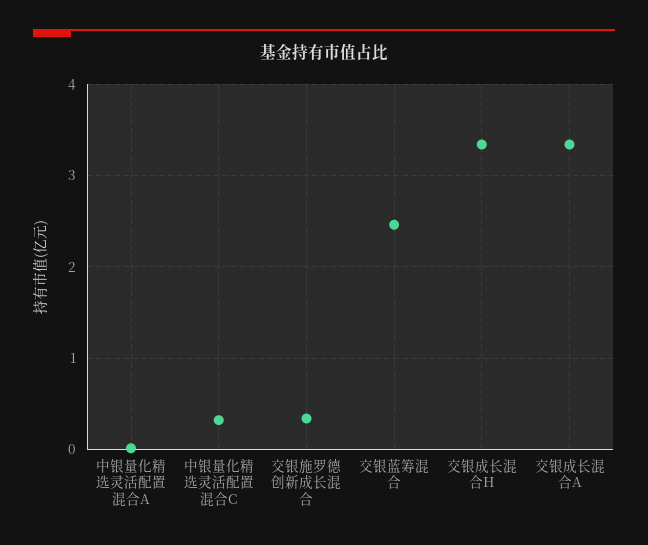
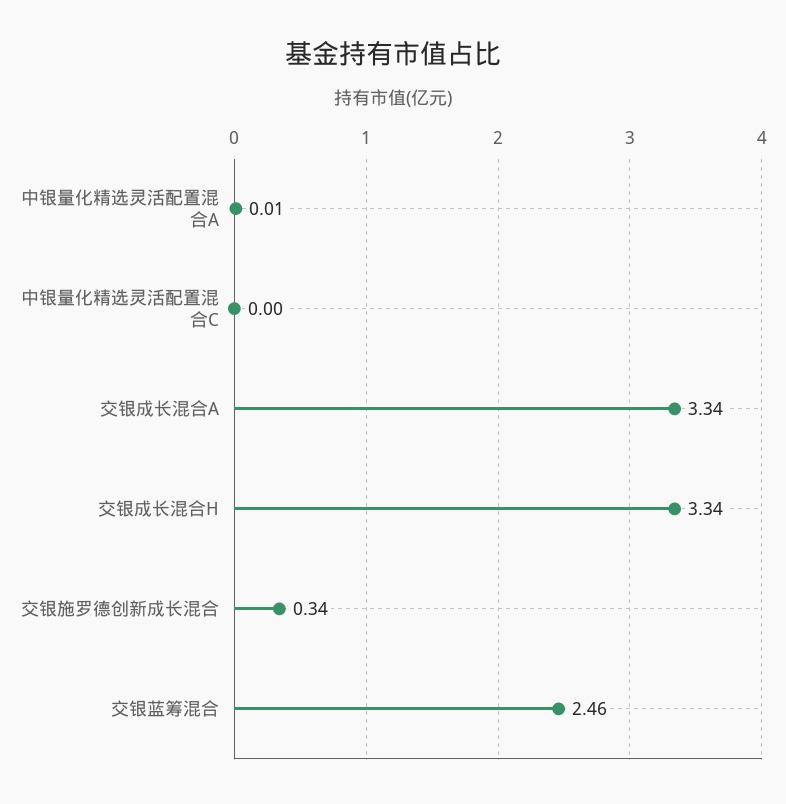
  {
    "中银量化精选灵活配置混合A": 0.01,
-   "中银量化精选灵活配置混合C": 0.3,
+   "中银量化精选灵活配置混合C": 0,
    "交银施罗德创新成长混合": 0.34,
    "交银蓝筹混合": 2.46,
    "交银成长混合H": 3.34,
    "交银成长混合A": 3.34
  }

